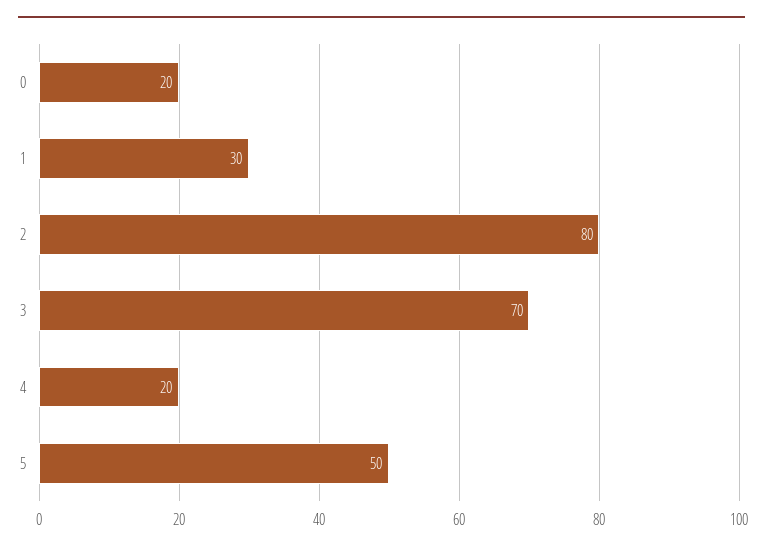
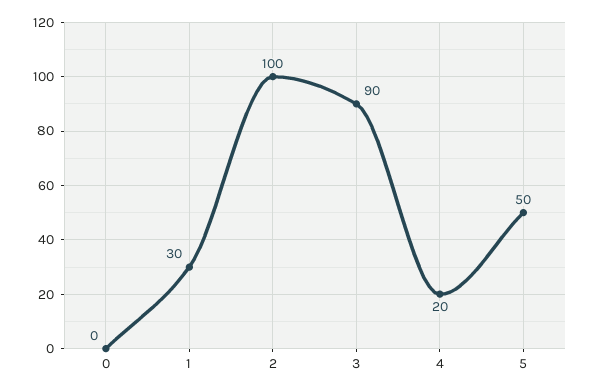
  {
-   "0": 20,
+   "0": 0,
    "1": 30,
-   "2": 80,
+   "2": 100,
-   "3": 70,
+   "3": 90,
    "4": 20,
    "5": 50
  }

